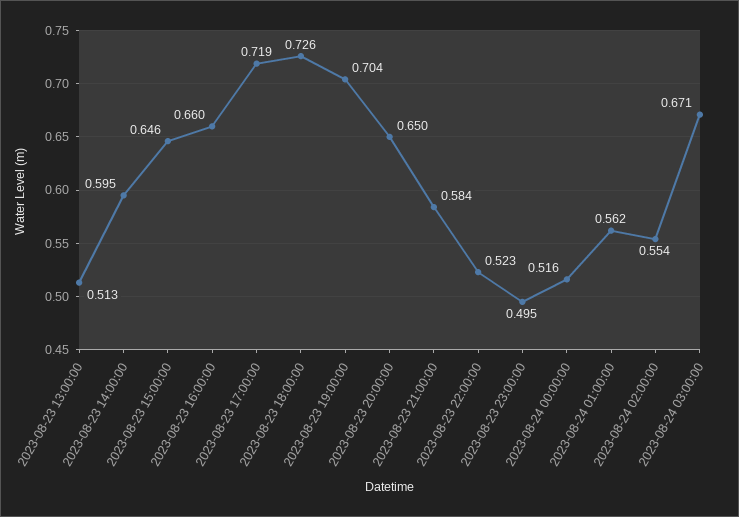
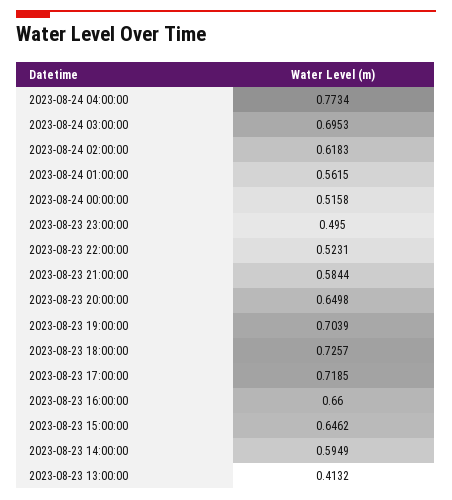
  {
-   "2023-08-23 13:00:00": 0.513,
+   "2023-08-23 13:00:00": 0.4132,
    "2023-08-23 14:00:00": 0.5949,
    "2023-08-23 15:00:00": 0.6462,
    "2023-08-23 16:00:00": 0.66,
    "2023-08-23 17:00:00": 0.7185,
    "2023-08-23 18:00:00": 0.7257,
    "2023-08-23 19:00:00": 0.7039,
    "2023-08-23 20:00:00": 0.6498,
    "2023-08-23 21:00:00": 0.5844,
    "2023-08-23 22:00:00": 0.5231,
    "2023-08-23 23:00:00": 0.495,
    "2023-08-24 00:00:00": 0.5158,
    "2023-08-24 01:00:00": 0.5615,
-   "2023-08-24 02:00:00": 0.554,
+   "2023-08-24 02:00:00": 0.6183,
-   "2023-08-24 03:00:00": 0.671
+   "2023-08-24 03:00:00": 0.6953,
+   "2023-08-24 04:00:00": 0.7734
  }

